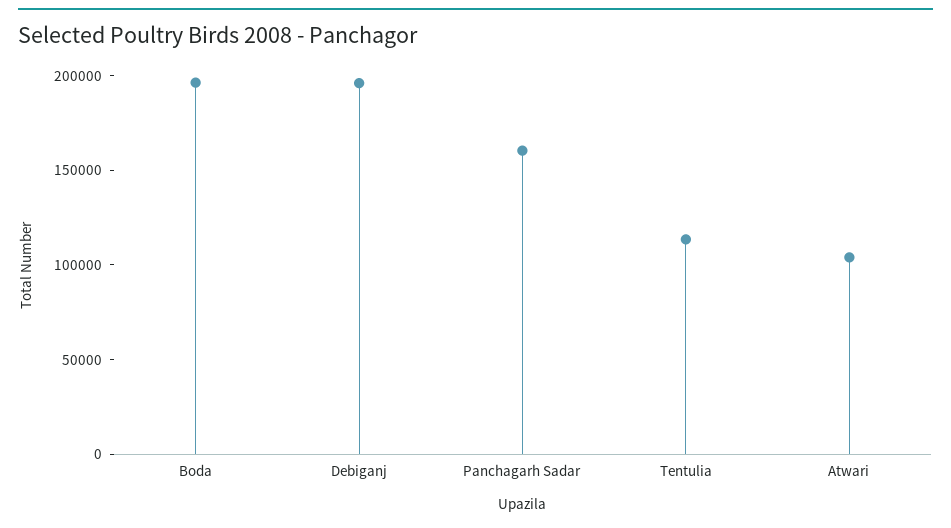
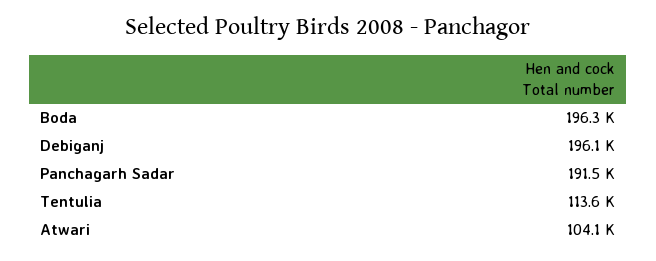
  {
    "Boda": 196300,
    "Debiganj": 196100,
-   "Panchagarh Sadar": 160000,
+   "Panchagarh Sadar": 191500,
    "Tentulia": 113600,
    "Atwari": 104100
  }

